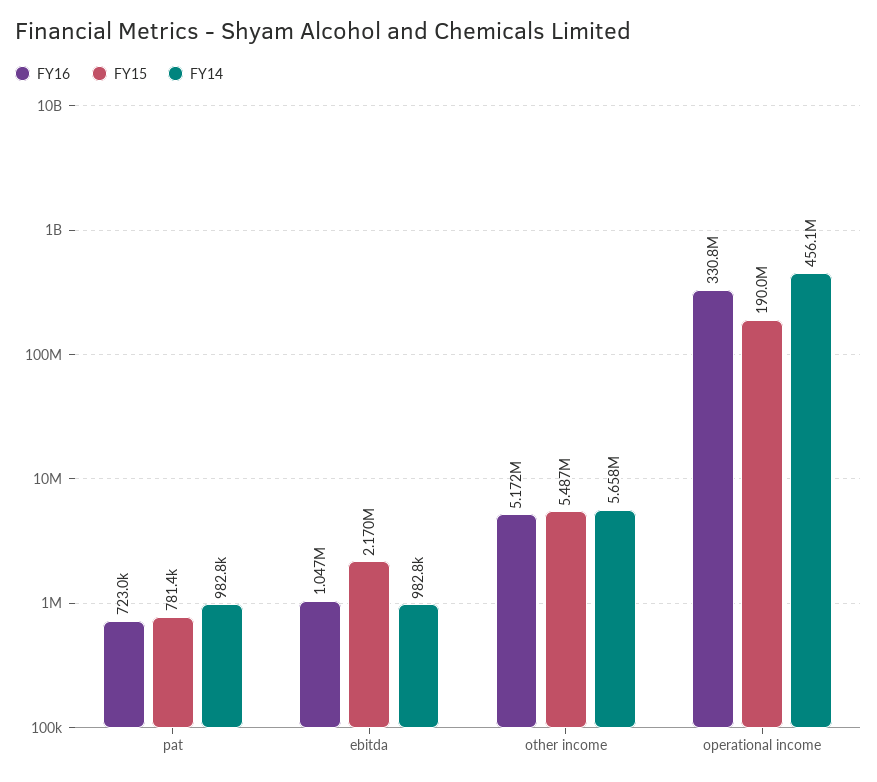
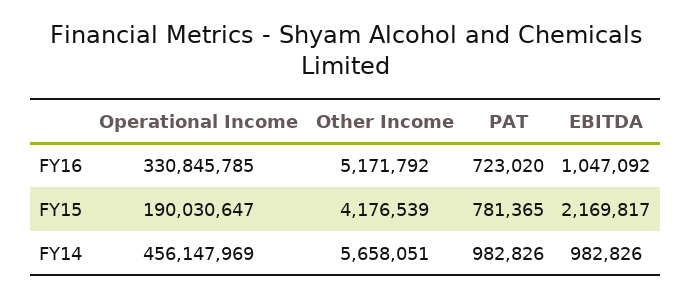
  {
    "FY16": {
      "pat": 723020,
      "ebitda": 1047092,
      "other income": 5171792,
      "operational income": 330845785
    },
    "FY15": {
      "pat": 781365,
      "ebitda": 2169817,
-     "other income": 5487000,
+     "other income": 4176539,
      "operational income": 190030647
    },
    "FY14": {
      "pat": 982826,
      "ebitda": 982826,
      "other income": 5658051,
      "operational income": 456147969
    }
  }

